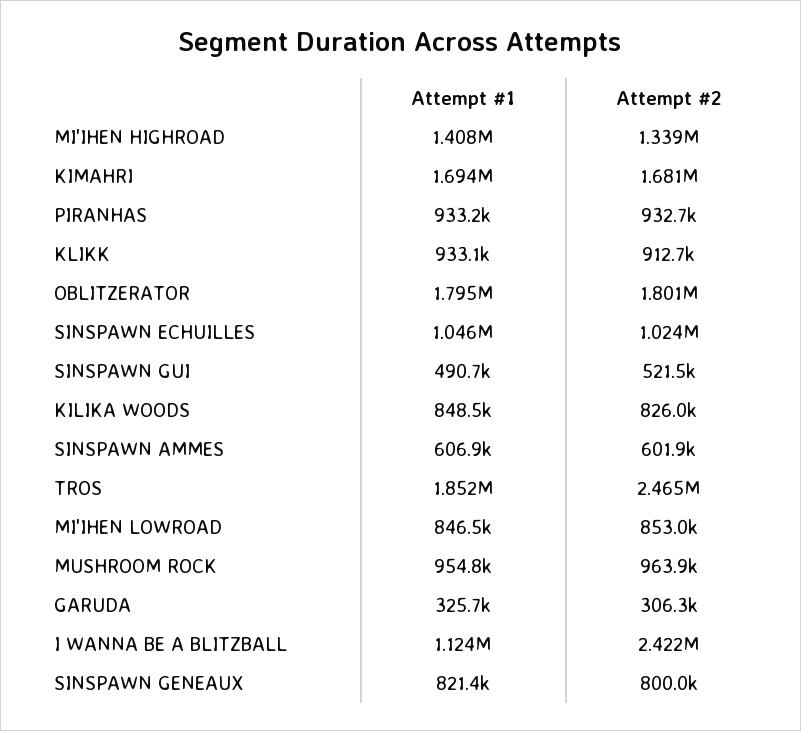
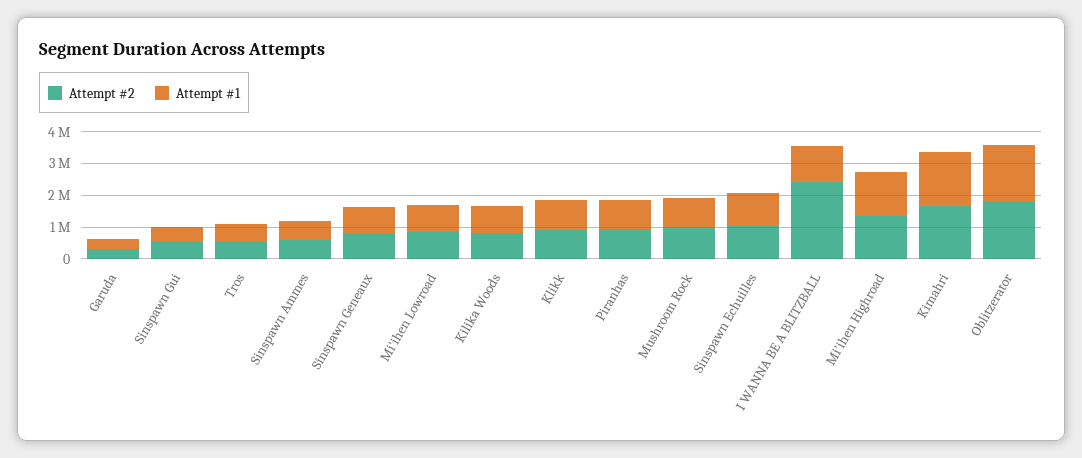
  {
    "Attempt #1": {
      "MI'IHEN HIGHROAD": 1408000,
      "KIMAHRI": 1694000,
      "PIRANHAS": 933200,
      "KLIKK": 933100,
      "OBLITZERATOR": 1795000,
      "SINSPAWN ECHUILLES": 1046000,
      "SINSPAWN GUI": 490700,
      "KILIKA WOODS": 848500,
      "SINSPAWN AMMES": 606900,
-     "TROS": 1852000,
+     "TROS": 500000,
      "MI'IHEN LOWROAD": 846500,
      "MUSHROOM ROCK": 954800,
      "GARUDA": 325700,
      "I WANNA BE A BLITZBALL": 1124000,
      "SINSPAWN GENEAUX": 821400
    },
    "Attempt #2": {
      "MI'IHEN HIGHROAD": 1339000,
      "KIMAHRI": 1681000,
      "PIRANHAS": 932700,
      "KLIKK": 912700,
      "OBLITZERATOR": 1801000,
      "SINSPAWN ECHUILLES": 1024000,
      "SINSPAWN GUI": 521500,
      "KILIKA WOODS": 826000,
      "SINSPAWN AMMES": 601900,
-     "TROS": 2465000,
+     "TROS": 500000,
      "MI'IHEN LOWROAD": 853000,
      "MUSHROOM ROCK": 963900,
      "GARUDA": 306300,
      "I WANNA BE A BLITZBALL": 2422000,
      "SINSPAWN GENEAUX": 800000
    }
  }

